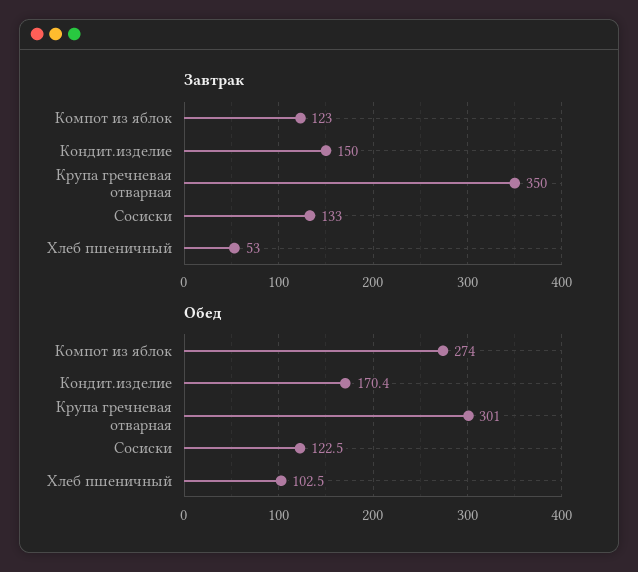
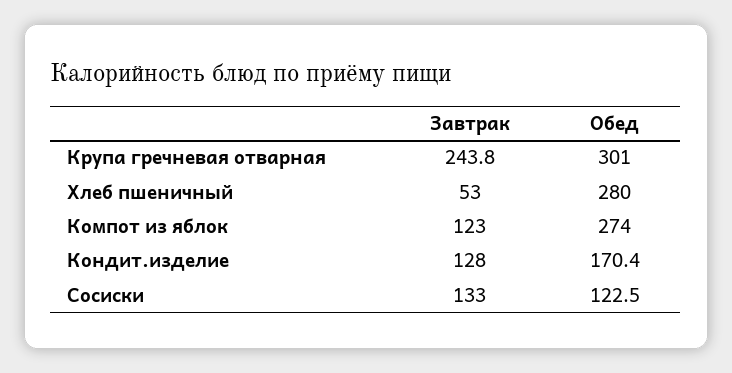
  {
    "Завтрак": {
      "Компот из яблок": 123,
-     "Кондит.изделие": 150,
+     "Кондит.изделие": 128,
-     "Крупа гречневая отварная": 350,
+     "Крупа гречневая отварная": 243.8,
      "Сосиски": 133,
      "Хлеб пшеничный": 53
    },
    "Обед": {
      "Компот из яблок": 274,
      "Кондит.изделие": 170.4,
      "Крупа гречневая отварная": 301,
      "Сосиски": 122.5,
-     "Хлеб пшеничный": 102.5
+     "Хлеб пшеничный": 280
    }
  }

